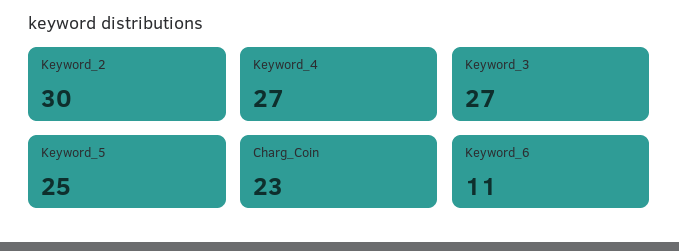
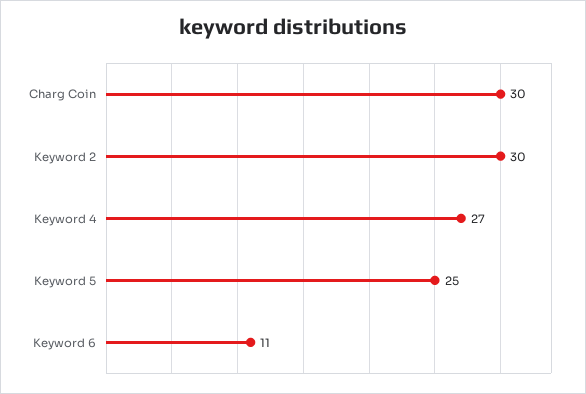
  {
    "Keyword_2": 30,
    "Keyword_4": 27,
-   "Keyword_3": 27,
    "Keyword_5": 25,
-   "Charg_Coin": 23,
+   "Charg_Coin": 30,
    "Keyword_6": 11
  }

